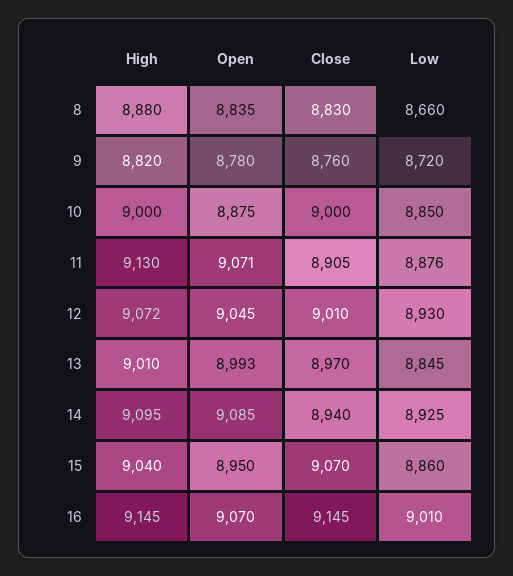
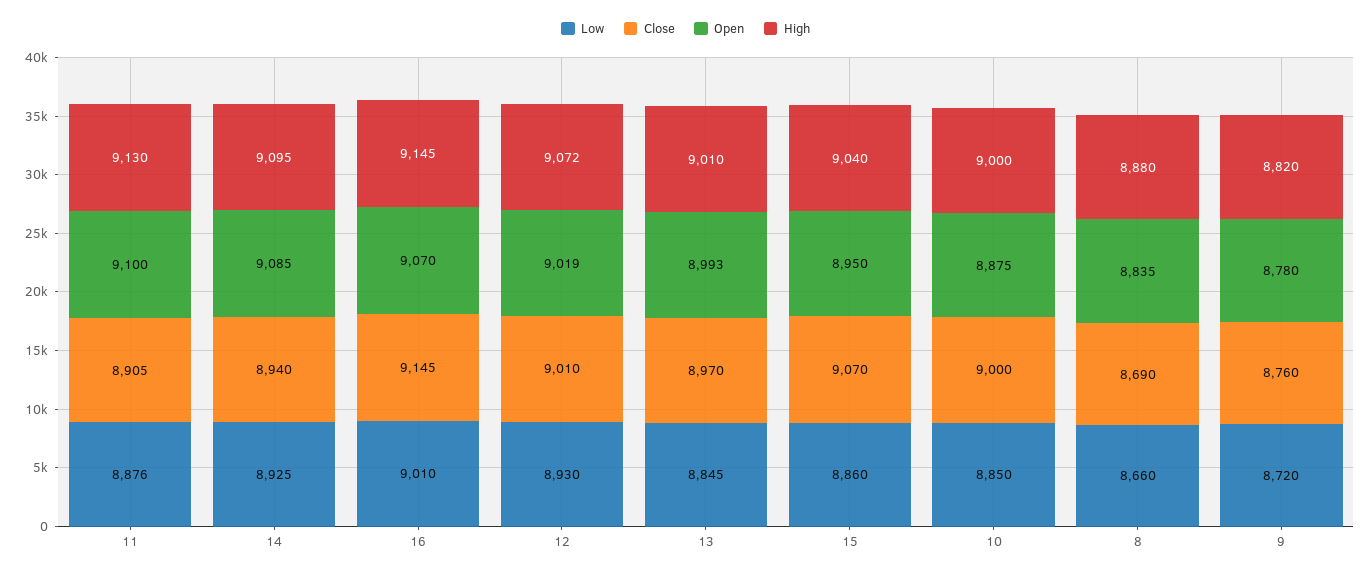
  {
    "High": {
      "8": 8880,
      "9": 8820,
      "10": 9000,
      "11": 9130,
      "12": 9072,
      "13": 9010,
      "14": 9095,
      "15": 9040,
      "16": 9145
    },
    "Open": {
      "8": 8835,
      "9": 8780,
      "10": 8875,
-     "11": 9071,
+     "11": 9100,
-     "12": 9045,
+     "12": 9019,
      "13": 8993,
      "14": 9085,
      "15": 8950,
      "16": 9070
    },
    "Close": {
-     "8": 8830,
+     "8": 8690,
      "9": 8760,
      "10": 9000,
      "11": 8905,
      "12": 9010,
      "13": 8970,
      "14": 8940,
      "15": 9070,
      "16": 9145
    },
    "Low": {
      "8": 8660,
      "9": 8720,
      "10": 8850,
      "11": 8876,
      "12": 8930,
      "13": 8845,
      "14": 8925,
      "15": 8860,
      "16": 9010
    }
  }

